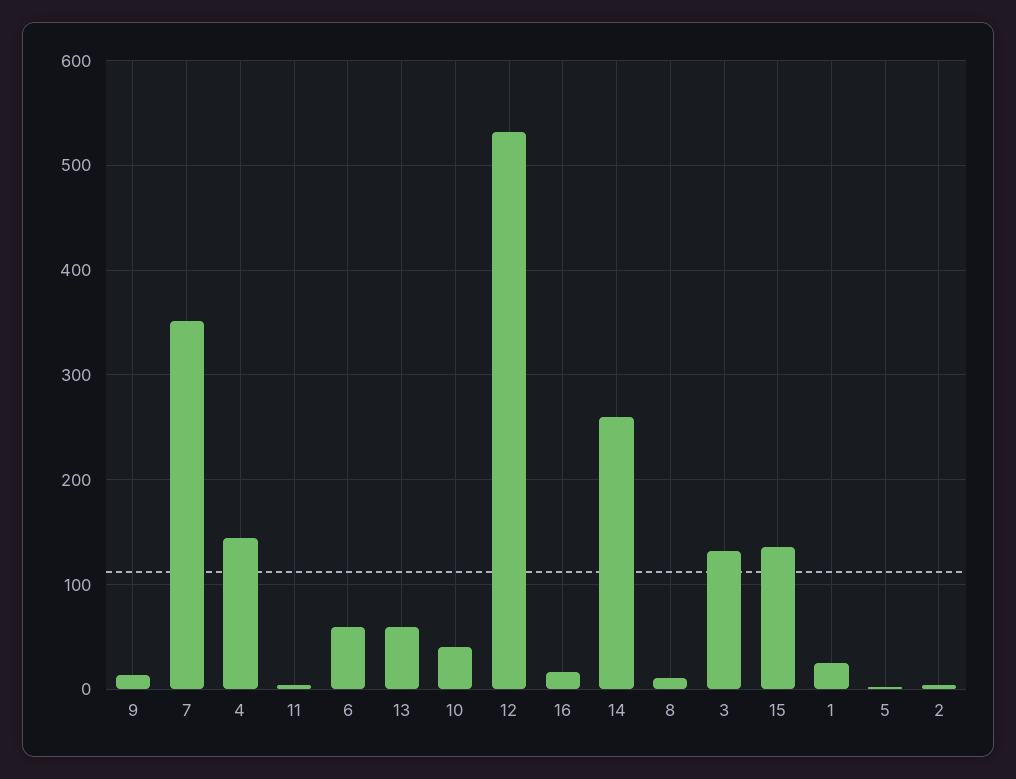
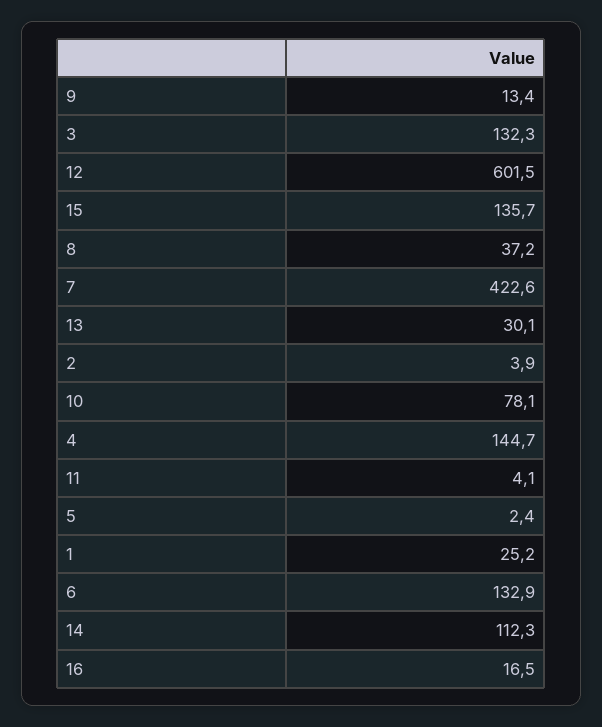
  {
    "9": 13.4,
-   "7": 350,
+   "7": 422.6,
    "4": 144.7,
    "11": 4.1,
-   "6": 60,
+   "6": 132.9,
-   "13": 60,
+   "13": 30.1,
-   "10": 40,
+   "10": 78.1,
-   "12": 530,
+   "12": 601.5,
    "16": 16.5,
-   "14": 260,
+   "14": 112.3,
-   "8": 10,
+   "8": 37.2,
    "3": 132.3,
    "15": 135.7,
    "1": 25.2,
    "5": 2.4,
    "2": 3.9
  }

